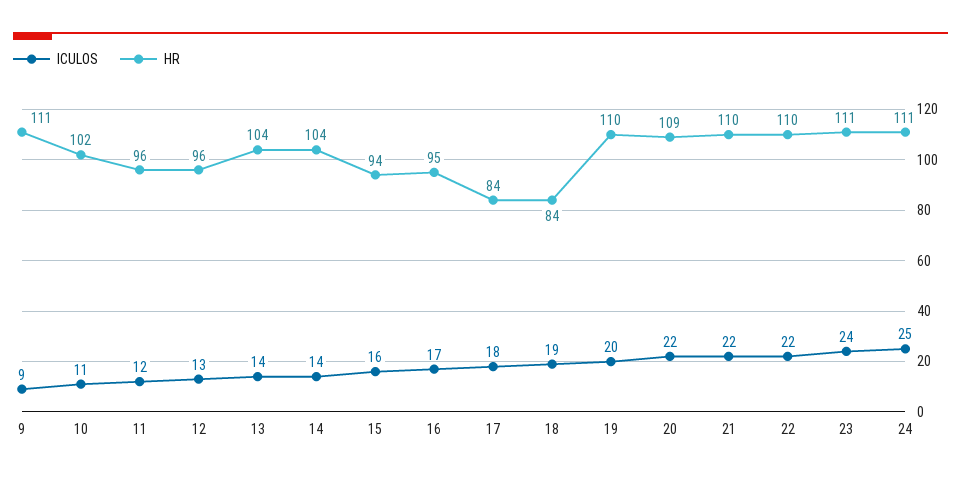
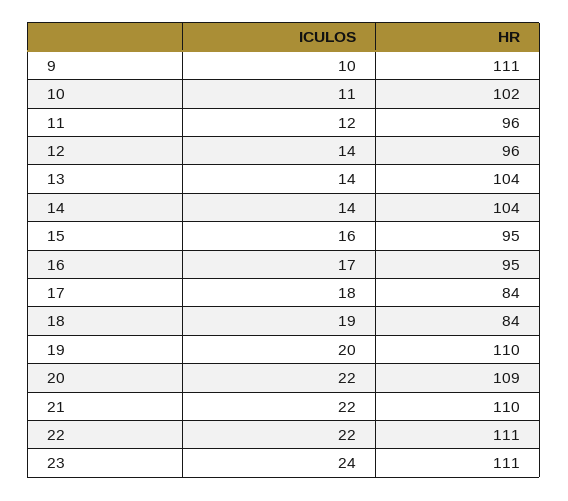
  {
    "ICULOS": {
-     "9": 9,
+     "9": 10,
      "10": 11,
      "11": 12,
-     "12": 13,
+     "12": 14,
      "13": 14,
      "14": 14,
      "15": 16,
      "16": 17,
      "17": 18,
      "18": 19,
      "19": 20,
      "20": 22,
      "21": 22,
      "22": 22,
-     "23": 24,
+     "23": 24
-     "24": 25
    },
    "HR": {
      "9": 111,
      "10": 102,
      "11": 96,
      "12": 96,
      "13": 104,
      "14": 104,
-     "15": 94,
+     "15": 95,
      "16": 95,
      "17": 84,
      "18": 84,
      "19": 110,
      "20": 109,
      "21": 110,
-     "22": 110,
+     "22": 111,
-     "23": 111,
+     "23": 111
-     "24": 111
    }
  }

